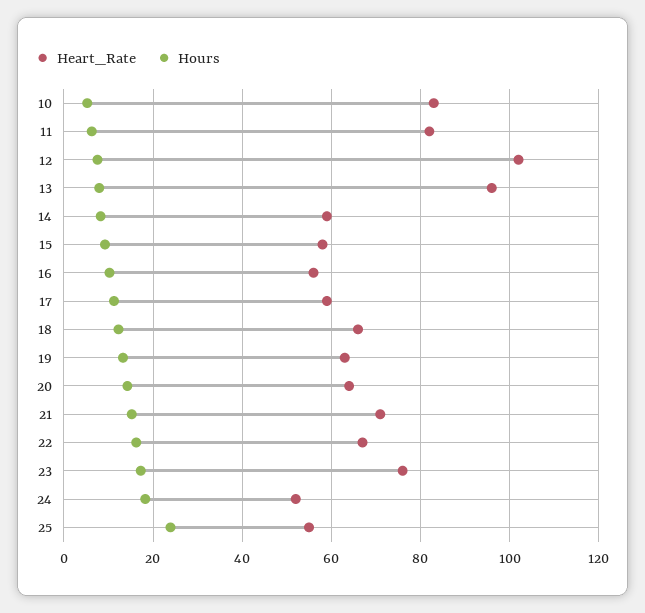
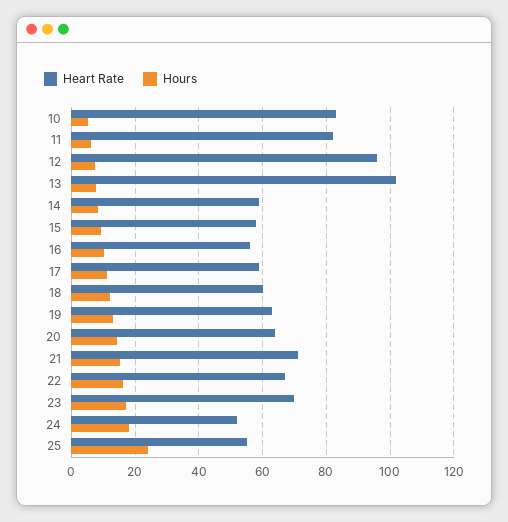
  {
    "Heart_Rate": {
      "10": 84,
      "11": 82,
-     "12": 102,
+     "12": 96,
-     "13": 96,
+     "13": 102,
      "14": 60,
      "15": 58,
      "16": 56,
      "17": 60,
-     "18": 66,
+     "18": 60,
      "19": 64,
      "20": 64,
      "21": 72,
      "22": 68,
-     "23": 76,
+     "23": 70,
      "24": 52,
      "25": 56
    },
    "Hours": {
      "10": 6,
      "11": 6,
      "12": 8,
      "13": 8,
      "14": 8,
      "15": 10,
      "16": 10,
      "17": 12,
      "18": 12,
      "19": 14,
      "20": 14,
      "21": 16,
      "22": 16,
      "23": 18,
      "24": 18,
      "25": 24
    }
  }

